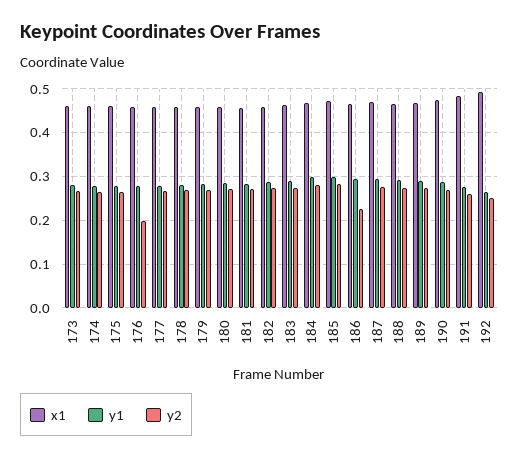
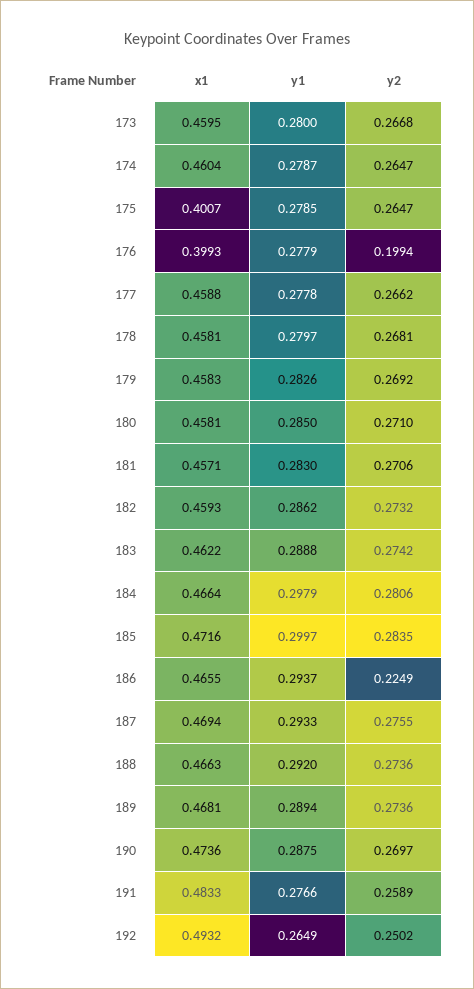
  {
    "x1": {
      "173": 0.4595,
      "174": 0.4604,
-     "175": 0.46,
+     "175": 0.4007,
-     "176": 0.46,
+     "176": 0.3993,
      "177": 0.4588,
      "178": 0.4581,
      "179": 0.4583,
      "180": 0.4581,
      "181": 0.4571,
      "182": 0.4593,
      "183": 0.4622,
      "184": 0.4664,
      "185": 0.4716,
      "186": 0.4655,
      "187": 0.4694,
      "188": 0.4663,
      "189": 0.4681,
      "190": 0.4736,
      "191": 0.4833,
      "192": 0.4932
    },
    "y1": {
      "173": 0.28,
      "174": 0.2787,
      "175": 0.2785,
      "176": 0.2779,
      "177": 0.2778,
      "178": 0.2797,
      "179": 0.2826,
      "180": 0.285,
      "181": 0.283,
      "182": 0.2862,
      "183": 0.2888,
      "184": 0.2979,
      "185": 0.2997,
      "186": 0.2937,
      "187": 0.2933,
      "188": 0.292,
      "189": 0.2894,
      "190": 0.2875,
      "191": 0.2766,
      "192": 0.2649
    },
    "y2": {
      "173": 0.2668,
      "174": 0.2647,
      "175": 0.2647,
      "176": 0.1994,
      "177": 0.2662,
      "178": 0.2681,
      "179": 0.2692,
      "180": 0.271,
      "181": 0.2706,
      "182": 0.2732,
      "183": 0.2742,
      "184": 0.2806,
      "185": 0.2835,
      "186": 0.2249,
      "187": 0.2755,
      "188": 0.2736,
      "189": 0.2736,
      "190": 0.2697,
      "191": 0.2589,
      "192": 0.2502
    }
  }

